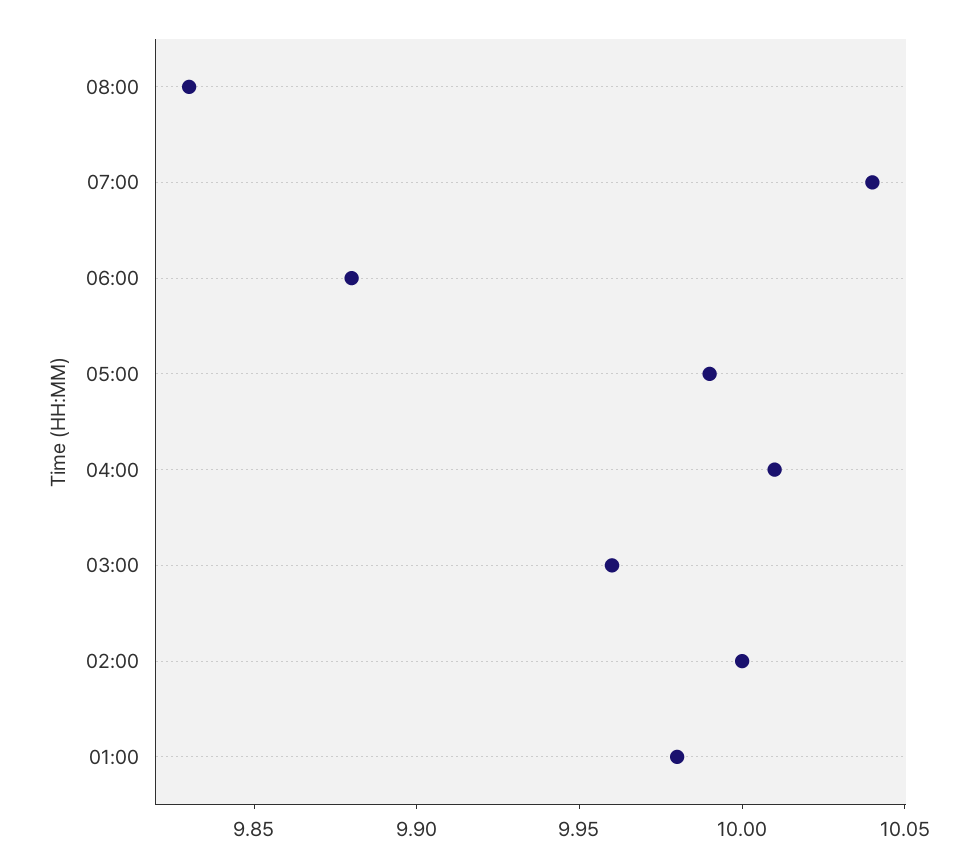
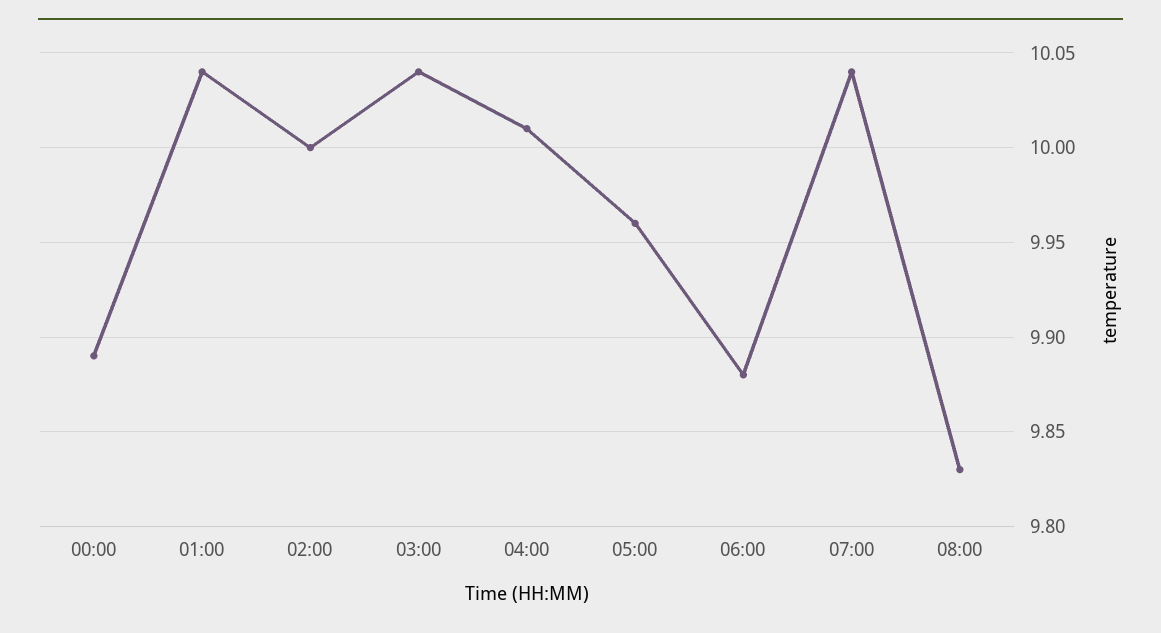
  {
    "08:00": 9.83,
    "07:00": 10.04,
    "06:00": 9.88,
-   "05:00": 9.99,
+   "05:00": 9.96,
    "04:00": 10.01,
-   "03:00": 9.96,
+   "03:00": 10.04,
    "02:00": 10,
-   "01:00": 9.98
+   "01:00": 10.04,
+   "00:00": 9.89
  }

